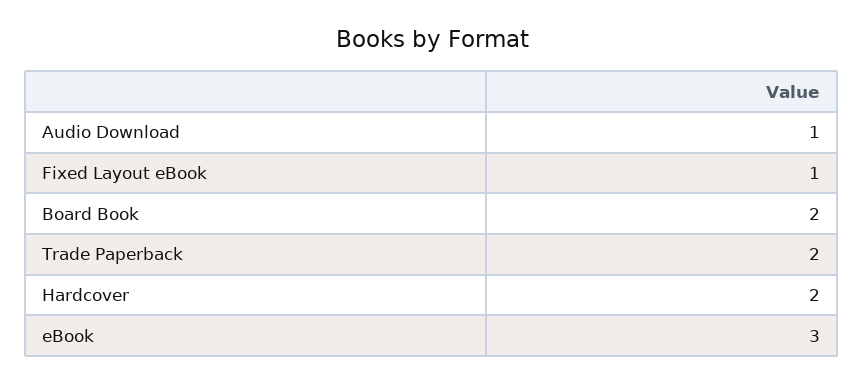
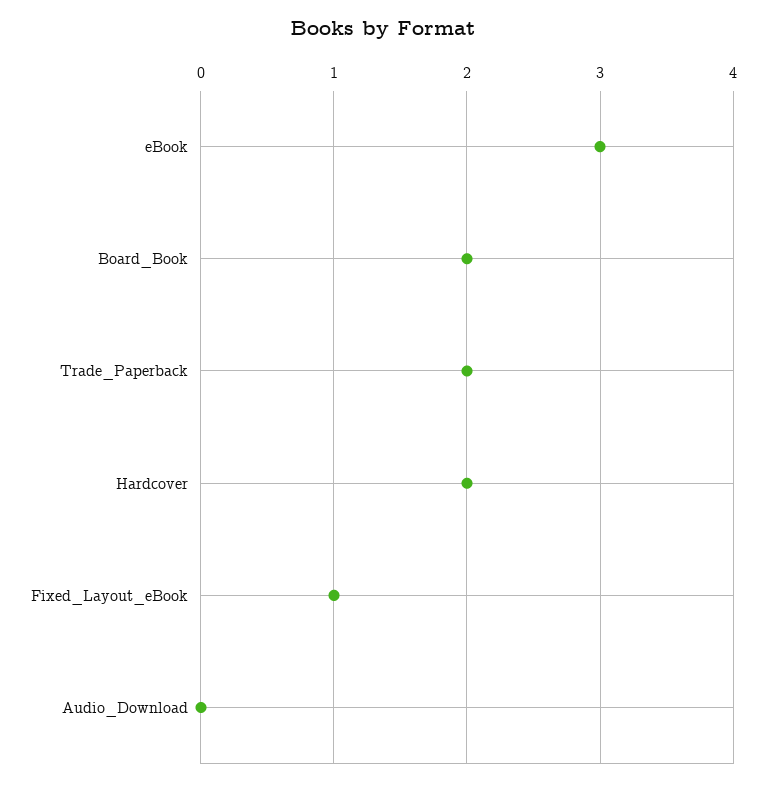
  {
-   "Audio Download": 1,
+   "Audio Download": 0,
    "Fixed Layout eBook": 1,
    "Board Book": 2,
    "Trade Paperback": 2,
    "Hardcover": 2,
    "eBook": 3
  }

